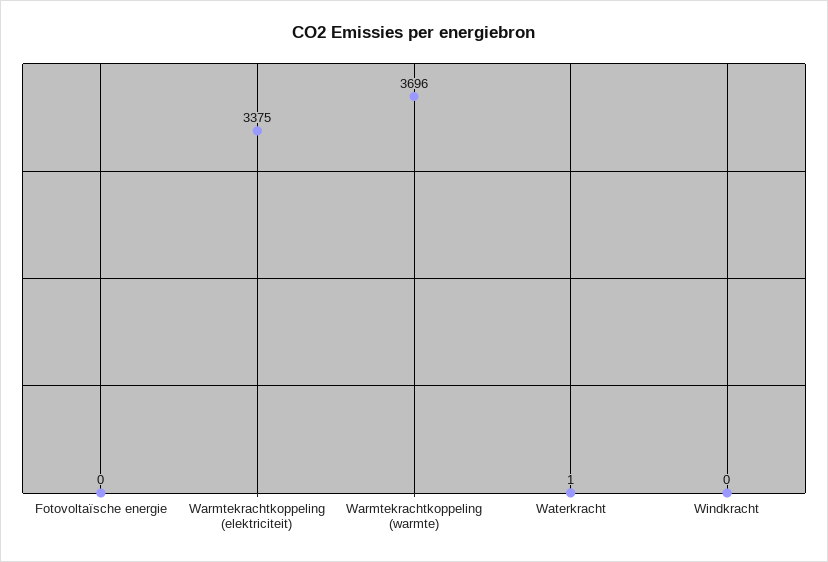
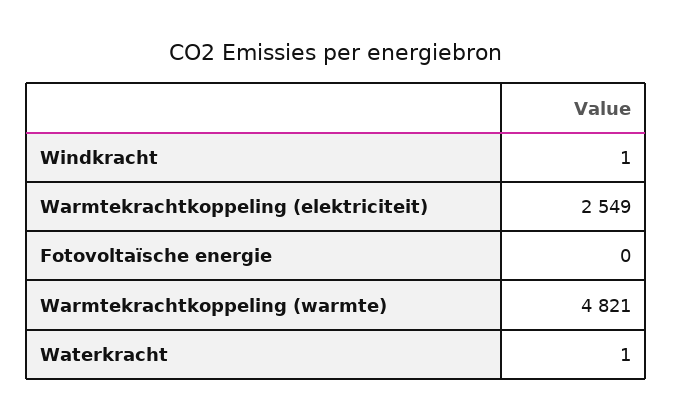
  {
    "Fotovoltaïsche energie": 0,
-   "Warmtekrachtkoppeling (elektriciteit)": 3375,
+   "Warmtekrachtkoppeling (elektriciteit)": 2549,
-   "Warmtekrachtkoppeling (warmte)": 3696,
+   "Warmtekrachtkoppeling (warmte)": 4821,
    "Waterkracht": 1,
-   "Windkracht": 0
+   "Windkracht": 1
  }

